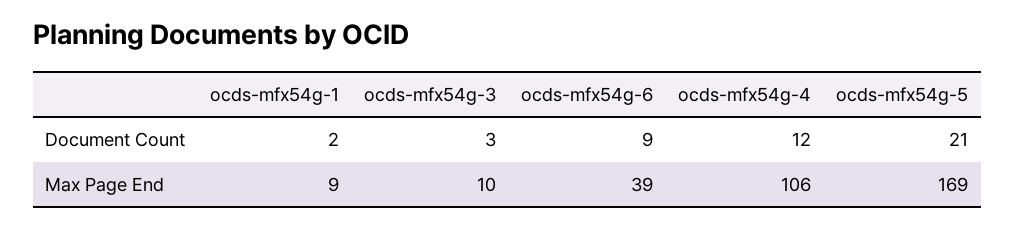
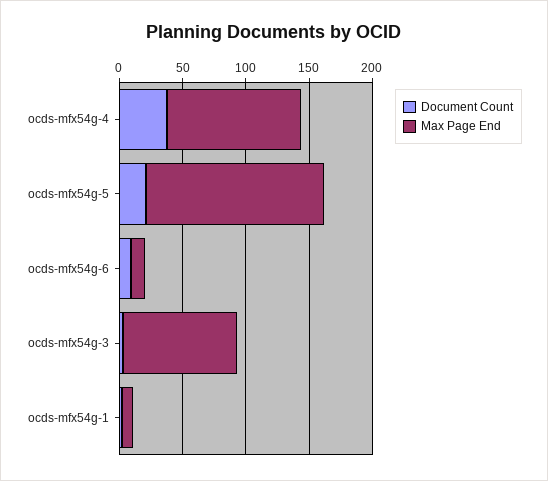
  {
    "Document Count": {
      "ocds-mfx54g-1": 2,
      "ocds-mfx54g-3": 3,
      "ocds-mfx54g-6": 9,
-     "ocds-mfx54g-4": 12,
+     "ocds-mfx54g-4": 40,
      "ocds-mfx54g-5": 21
    },
    "Max Page End": {
      "ocds-mfx54g-1": 9,
-     "ocds-mfx54g-3": 10,
+     "ocds-mfx54g-3": 90,
-     "ocds-mfx54g-6": 39,
+     "ocds-mfx54g-6": 10,
      "ocds-mfx54g-4": 106,
-     "ocds-mfx54g-5": 169
+     "ocds-mfx54g-5": 140
    }
  }

